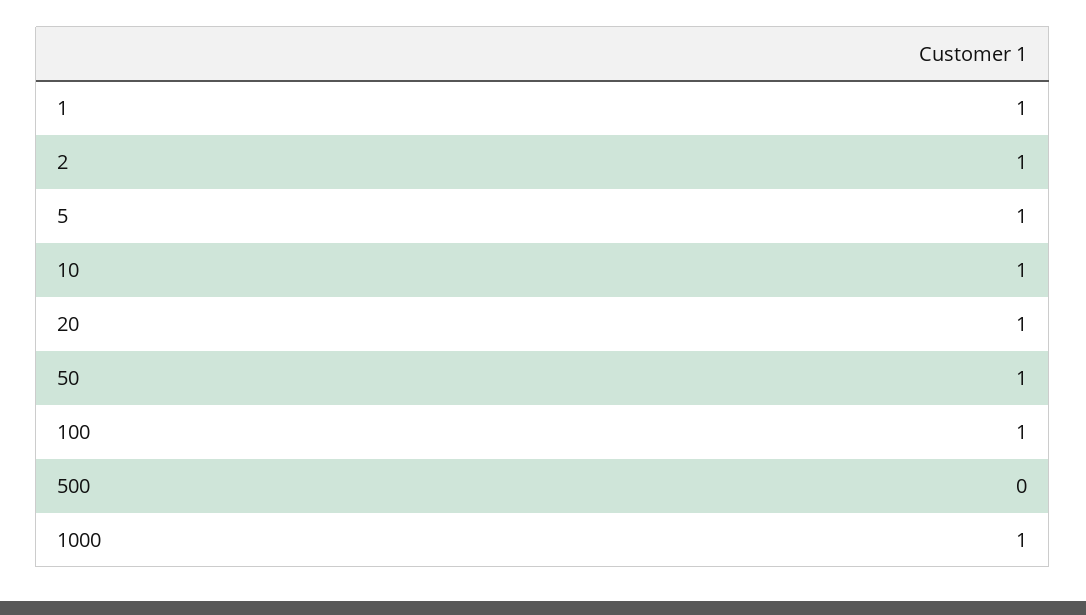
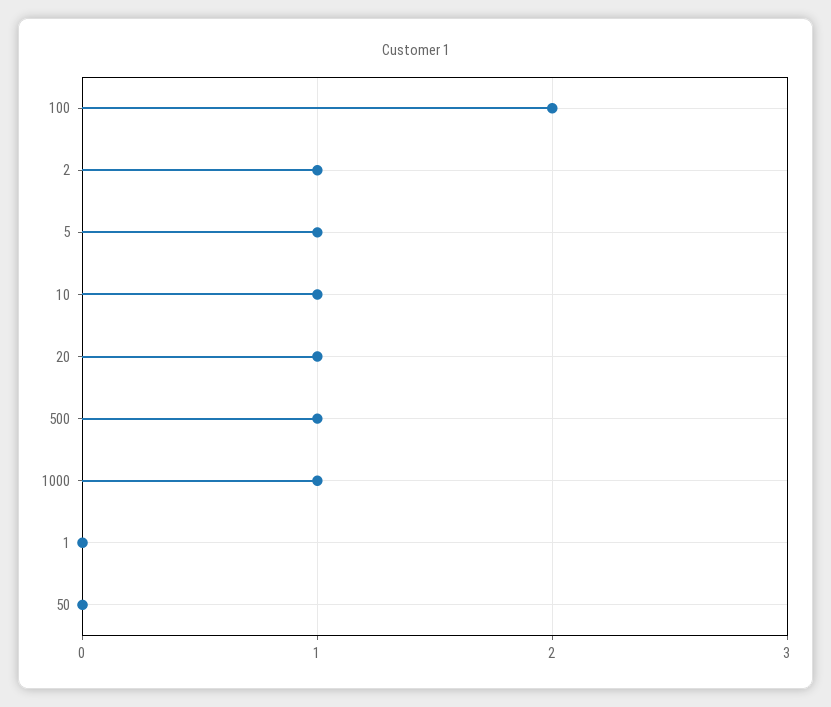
  {
-   "1": 1,
+   "1": 0,
    "2": 1,
    "5": 1,
    "10": 1,
    "20": 1,
-   "50": 1,
+   "50": 0,
-   "100": 1,
+   "100": 2,
-   "500": 0,
+   "500": 1,
    "1000": 1
  }

